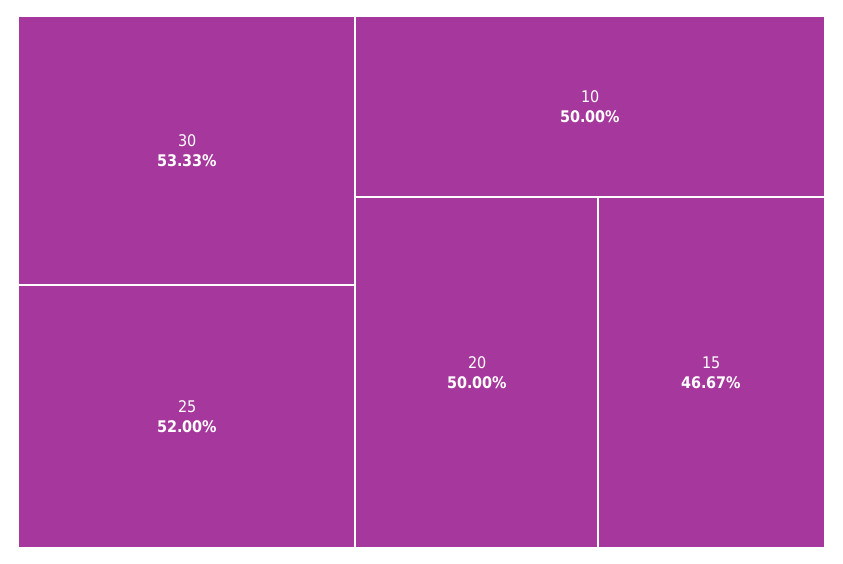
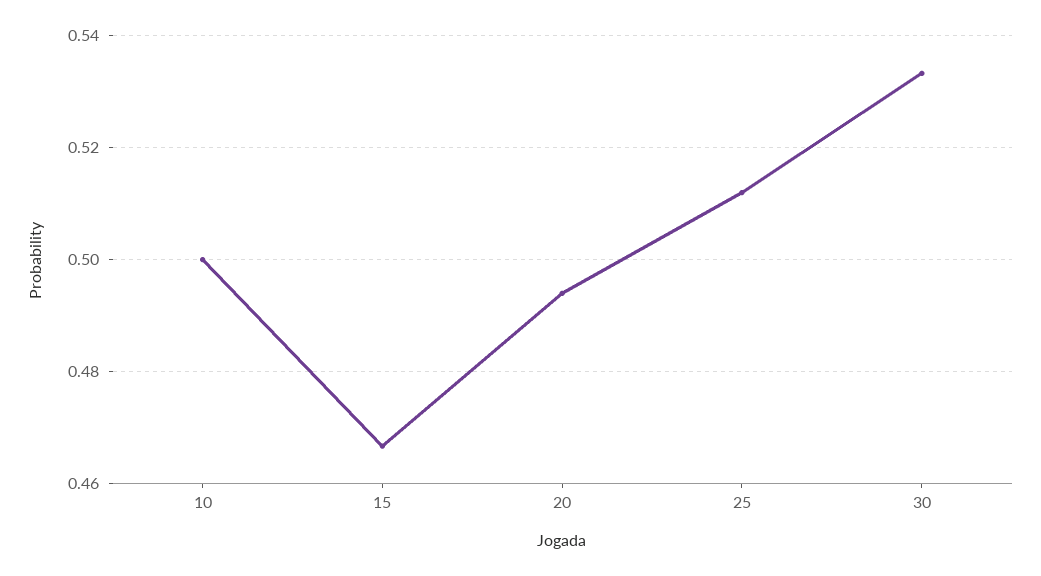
  {
    "30": 0.5333,
-   "25": 0.52,
+   "25": 0.512,
    "10": 0.5,
-   "20": 0.5,
+   "20": 0.494,
    "15": 0.4667
  }

